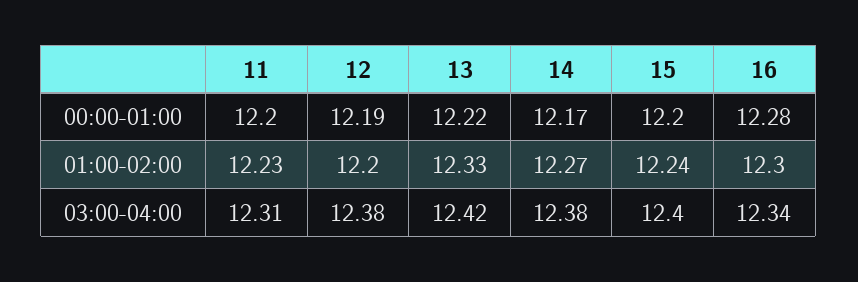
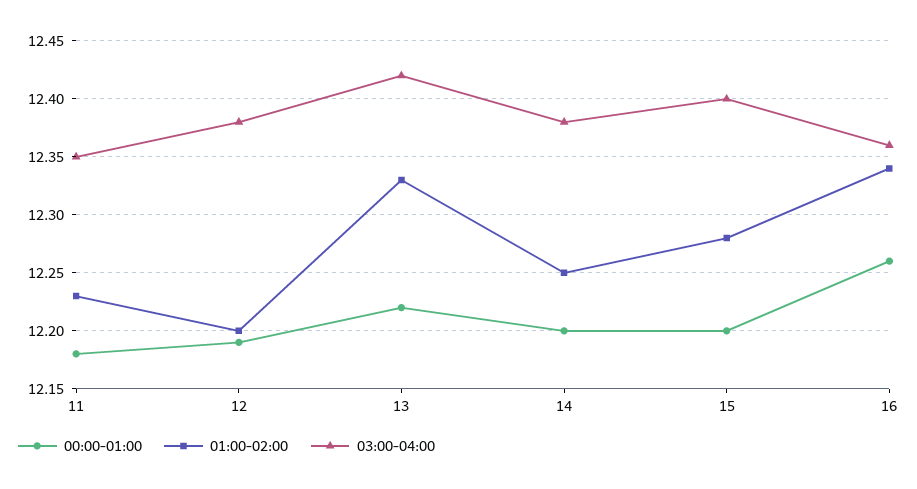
  {
    "00:00-01:00": {
-     "11": 12.2,
+     "11": 12.18,
      "12": 12.19,
      "13": 12.22,
-     "14": 12.17,
+     "14": 12.2,
      "15": 12.2,
-     "16": 12.28
+     "16": 12.26
    },
    "01:00-02:00": {
      "11": 12.23,
      "12": 12.2,
      "13": 12.33,
-     "14": 12.27,
+     "14": 12.25,
-     "15": 12.24,
+     "15": 12.28,
-     "16": 12.3
+     "16": 12.34
    },
    "03:00-04:00": {
-     "11": 12.31,
+     "11": 12.35,
      "12": 12.38,
      "13": 12.42,
      "14": 12.38,
      "15": 12.4,
-     "16": 12.34
+     "16": 12.36
    }
  }

